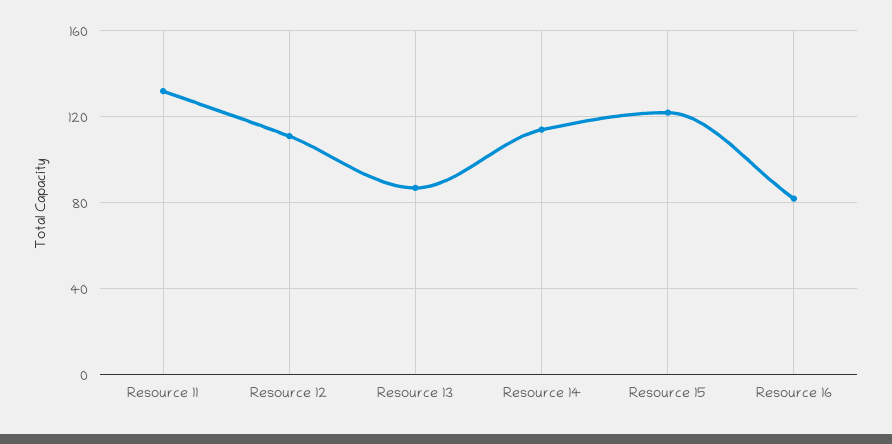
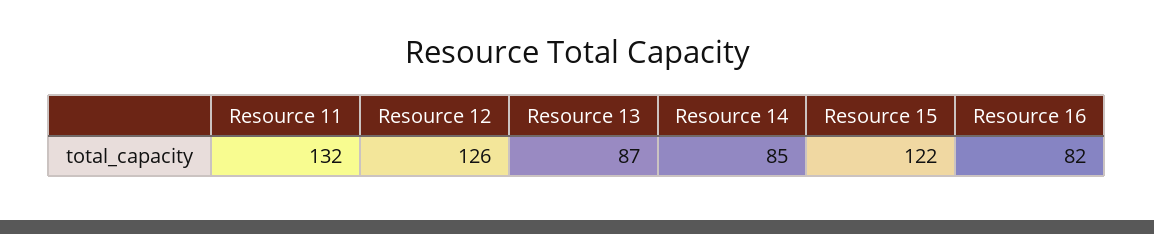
  {
    "Resource 11": 132,
-   "Resource 12": 110,
+   "Resource 12": 126,
    "Resource 13": 87,
-   "Resource 14": 115,
+   "Resource 14": 85,
    "Resource 15": 122,
    "Resource 16": 82
  }

